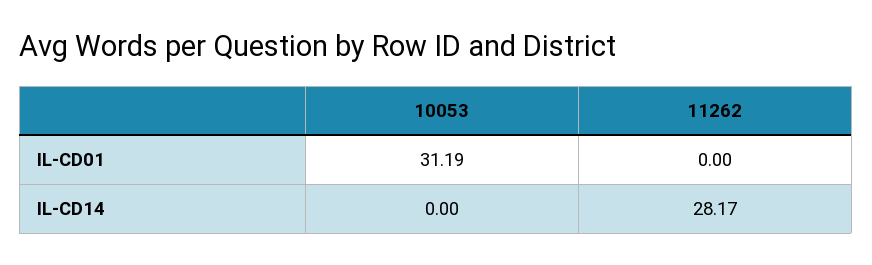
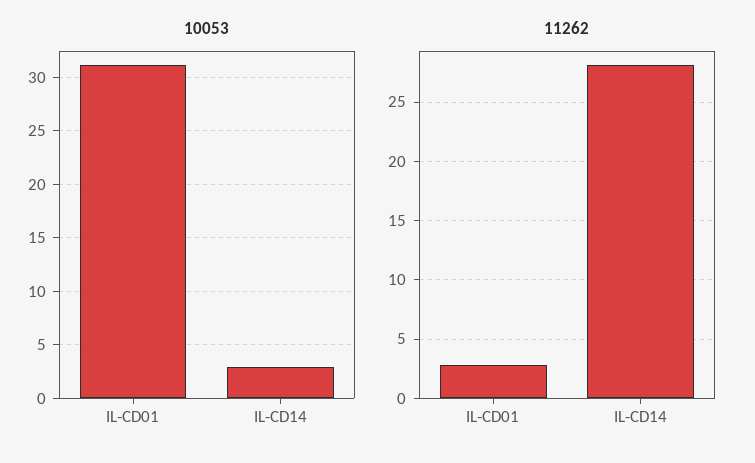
  {
    "10053": {
      "IL-CD01": 31.19,
-     "IL-CD14": 0
+     "IL-CD14": 3
    },
    "11262": {
-     "IL-CD01": 0,
+     "IL-CD01": 3,
      "IL-CD14": 28.17
    }
  }

